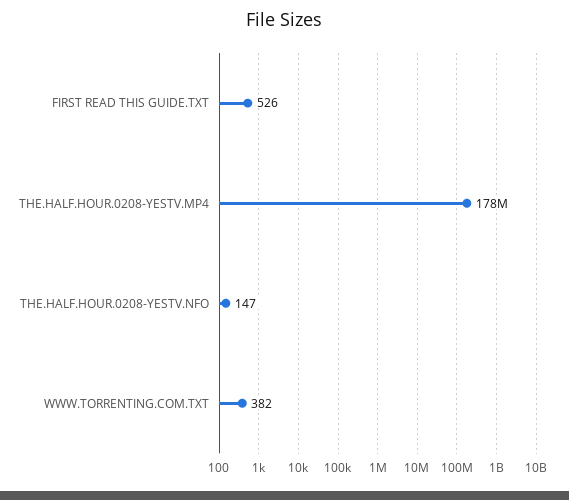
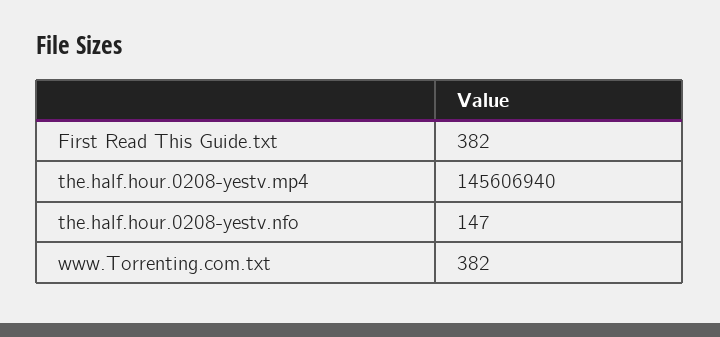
  {
-   "FIRST READ THIS GUIDE.TXT": 526,
+   "FIRST READ THIS GUIDE.TXT": 382,
-   "THE.HALF.HOUR.0208-YESTV.MP4": 178000000,
+   "THE.HALF.HOUR.0208-YESTV.MP4": 145606940,
    "THE.HALF.HOUR.0208-YESTV.NFO": 147,
    "WWW.TORRENTING.COM.TXT": 382
  }

